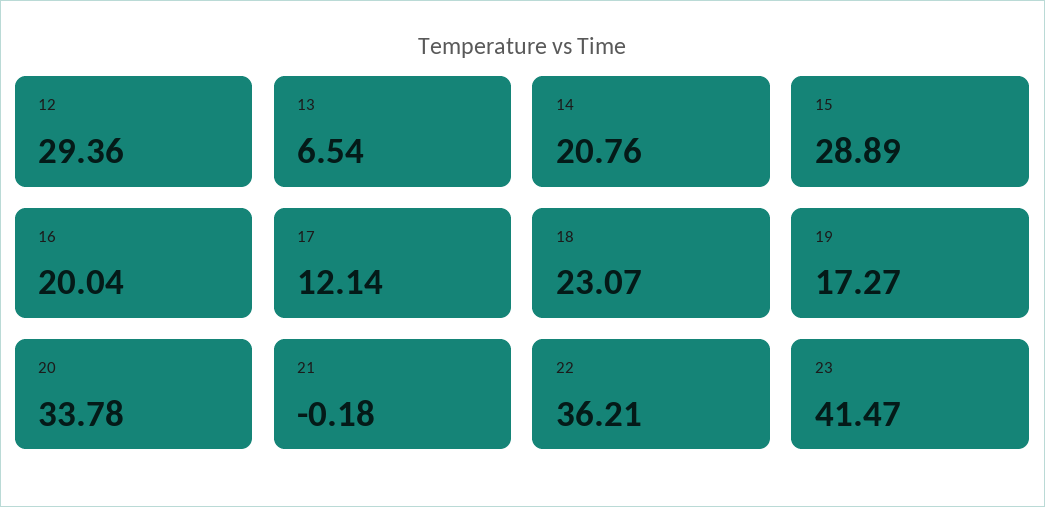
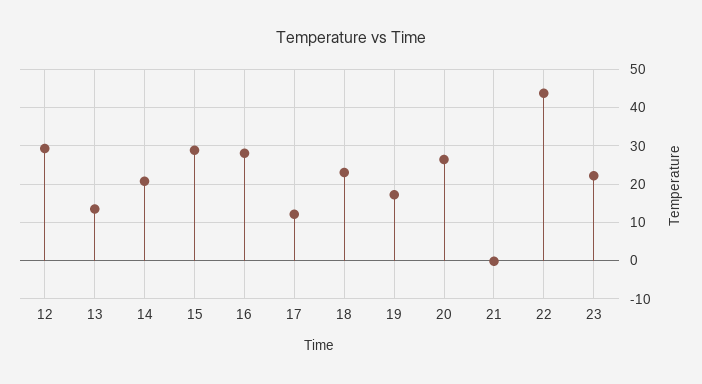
  {
    "12": 29.36,
-   "13": 6.54,
+   "13": 14,
    "14": 20.76,
    "15": 28.89,
-   "16": 20.04,
+   "16": 28,
    "17": 12.14,
    "18": 23.07,
    "19": 17.27,
-   "20": 33.78,
+   "20": 26,
    "21": -0.18,
-   "22": 36.21,
+   "22": 44,
-   "23": 41.47
+   "23": 22
  }

